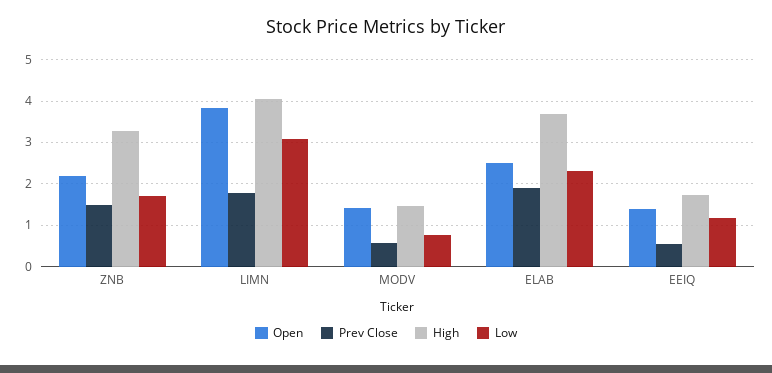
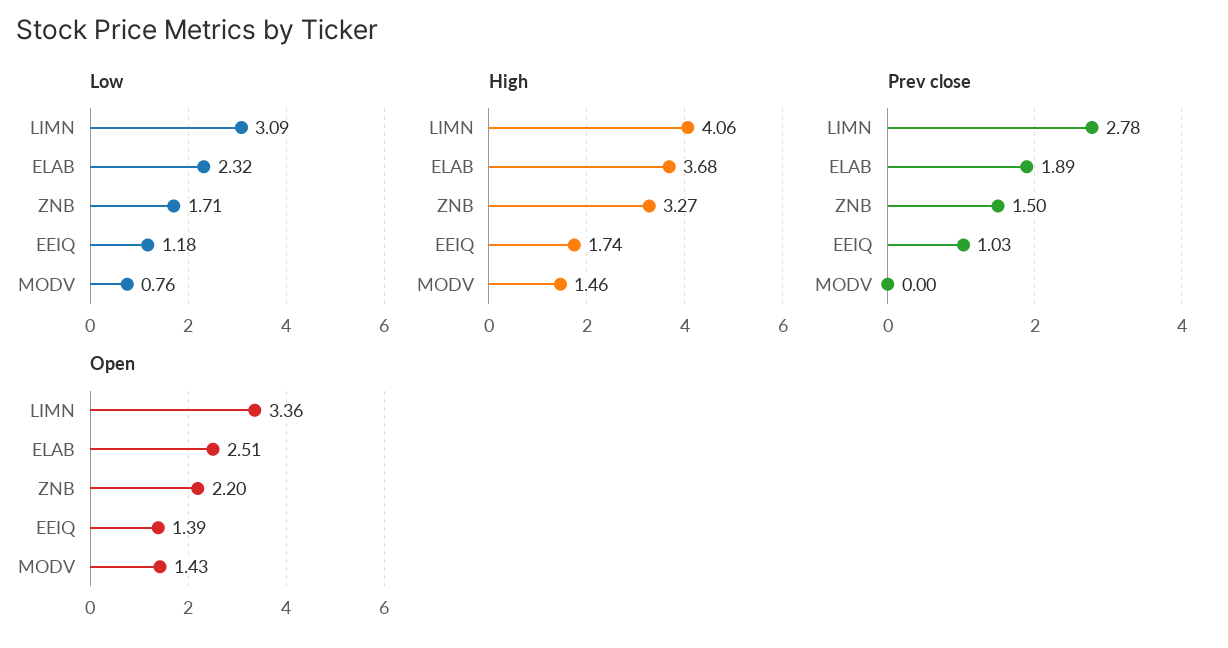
  {
    "Open": {
      "ZNB": 2.2,
-     "LIMN": 3.8,
+     "LIMN": 3.36,
      "MODV": 1.43,
      "ELAB": 2.51,
      "EEIQ": 1.39
    },
    "Prev Close": {
      "ZNB": 1.5,
-     "LIMN": 1.8,
+     "LIMN": 2.78,
-     "MODV": 0.6,
+     "MODV": 0,
      "ELAB": 1.89,
-     "EEIQ": 0.6
+     "EEIQ": 1.03
    },
    "High": {
      "ZNB": 3.27,
      "LIMN": 4.06,
      "MODV": 1.46,
      "ELAB": 3.68,
      "EEIQ": 1.74
    },
    "Low": {
      "ZNB": 1.71,
      "LIMN": 3.09,
      "MODV": 0.76,
      "ELAB": 2.32,
      "EEIQ": 1.18
    }
  }

